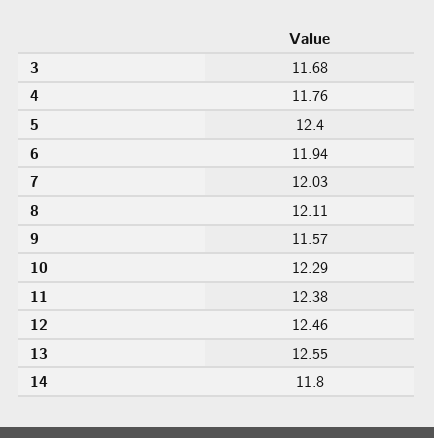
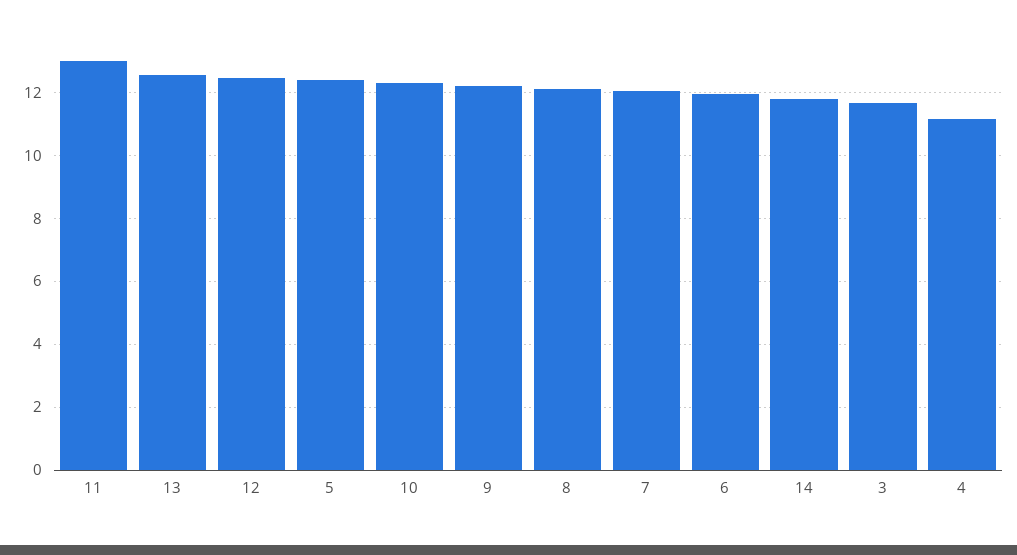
  {
    "3": 11.68,
-   "4": 11.76,
+   "4": 11.2,
    "5": 12.4,
    "6": 11.94,
    "7": 12.03,
    "8": 12.11,
-   "9": 11.57,
+   "9": 12.2,
    "10": 12.29,
-   "11": 12.38,
+   "11": 13,
    "12": 12.46,
    "13": 12.55,
    "14": 11.8
  }

